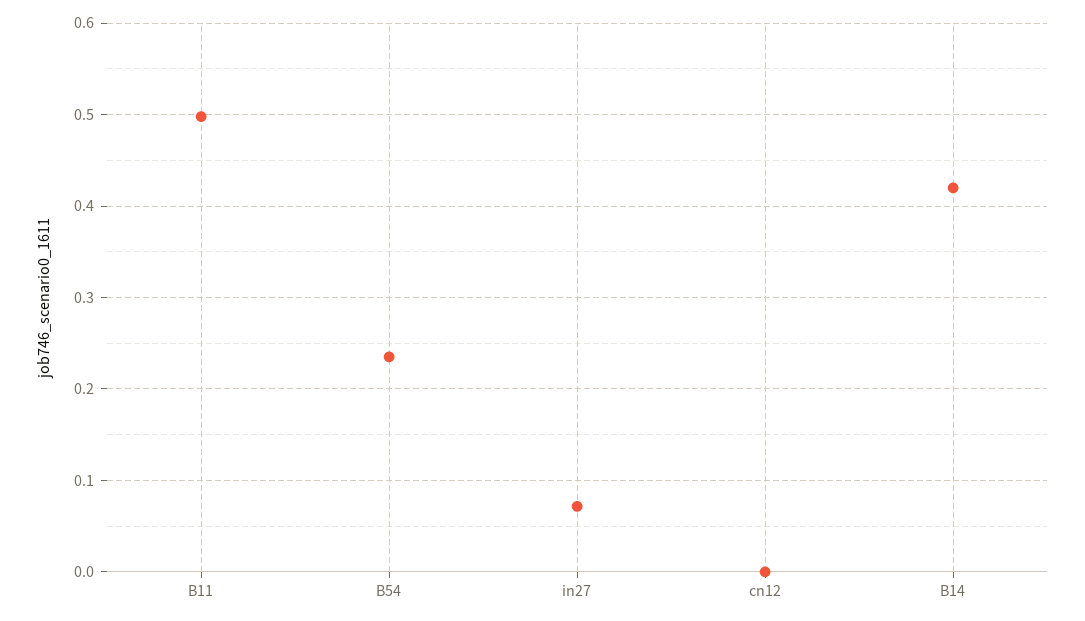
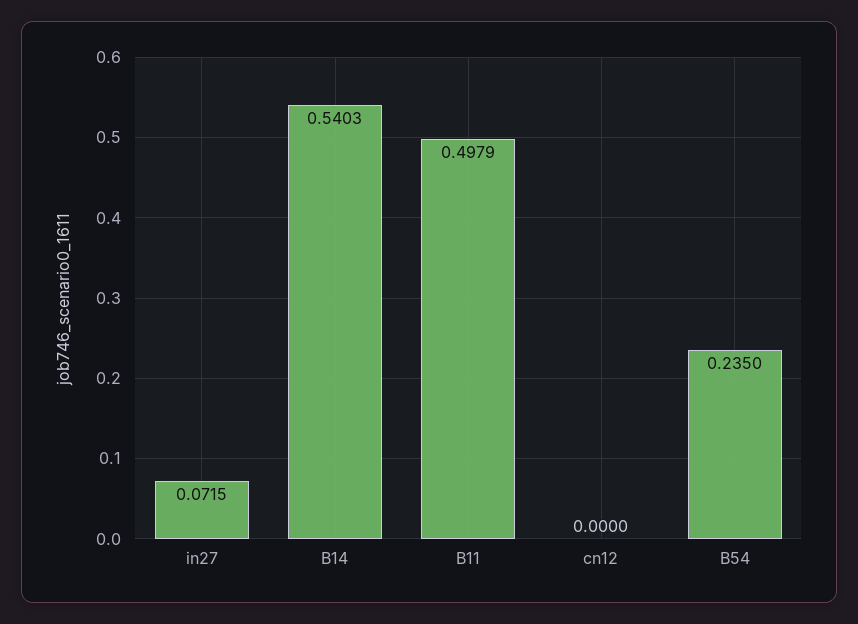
  {
    "B11": 0.4979,
    "B54": 0.235,
    "in27": 0.0715,
    "cn12": 0,
-   "B14": 0.42
+   "B14": 0.5403
  }

